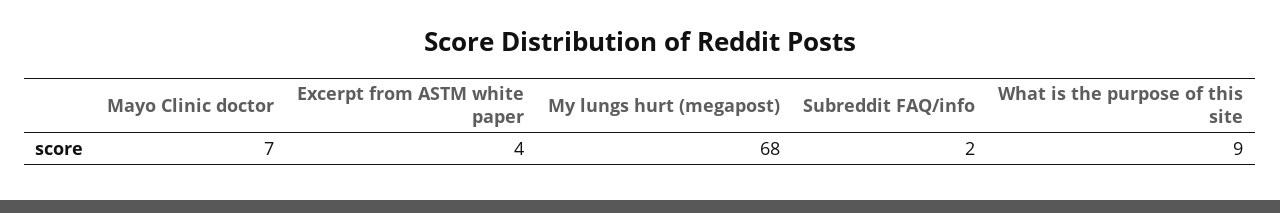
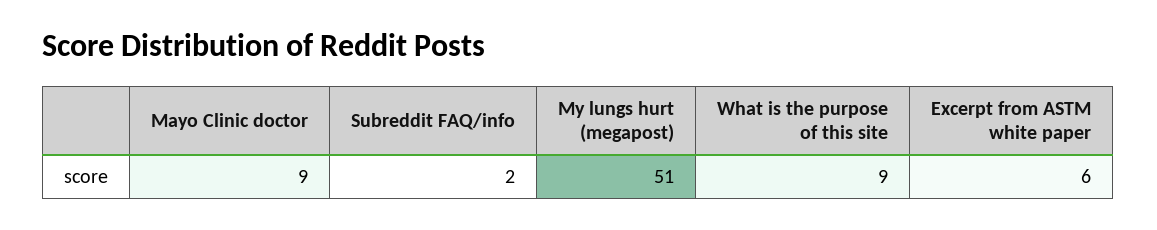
  {
-   "Mayo Clinic doctor": 7,
+   "Mayo Clinic doctor": 9,
-   "Excerpt from ASTM white paper": 4,
+   "Excerpt from ASTM white paper": 6,
-   "My lungs hurt (megapost)": 68,
+   "My lungs hurt (megapost)": 51,
    "Subreddit FAQ/info": 2,
    "What is the purpose of this site": 9
  }

